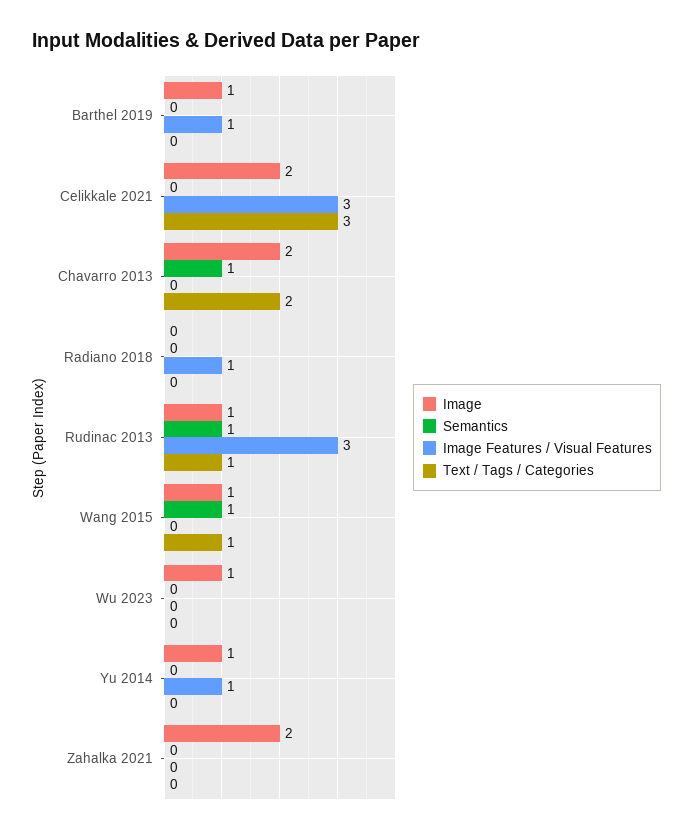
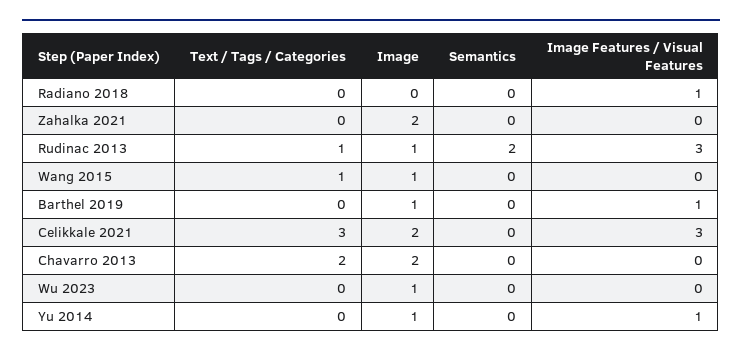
  {
    "Image": {
      "Barthel 2019": 1,
      "Celikkale 2021": 2,
      "Chavarro 2013": 2,
      "Radiano 2018": 0,
      "Rudinac 2013": 1,
      "Wang 2015": 1,
      "Wu 2023": 1,
      "Yu 2014": 1,
      "Zahalka 2021": 2
    },
    "Semantics": {
      "Barthel 2019": 0,
      "Celikkale 2021": 0,
-     "Chavarro 2013": 1,
+     "Chavarro 2013": 0,
      "Radiano 2018": 0,
-     "Rudinac 2013": 1,
+     "Rudinac 2013": 2,
-     "Wang 2015": 1,
+     "Wang 2015": 0,
      "Wu 2023": 0,
      "Yu 2014": 0,
      "Zahalka 2021": 0
    },
    "Image Features / Visual Features": {
      "Barthel 2019": 1,
      "Celikkale 2021": 3,
      "Chavarro 2013": 0,
      "Radiano 2018": 1,
      "Rudinac 2013": 3,
      "Wang 2015": 0,
      "Wu 2023": 0,
      "Yu 2014": 1,
      "Zahalka 2021": 0
    },
    "Text / Tags / Categories": {
      "Barthel 2019": 0,
      "Celikkale 2021": 3,
      "Chavarro 2013": 2,
      "Radiano 2018": 0,
      "Rudinac 2013": 1,
      "Wang 2015": 1,
      "Wu 2023": 0,
      "Yu 2014": 0,
      "Zahalka 2021": 0
    }
  }

